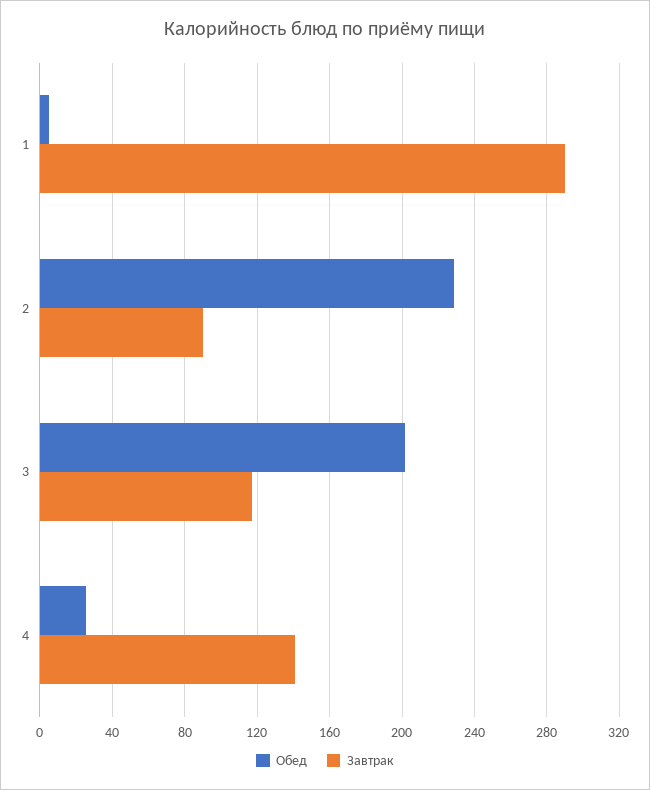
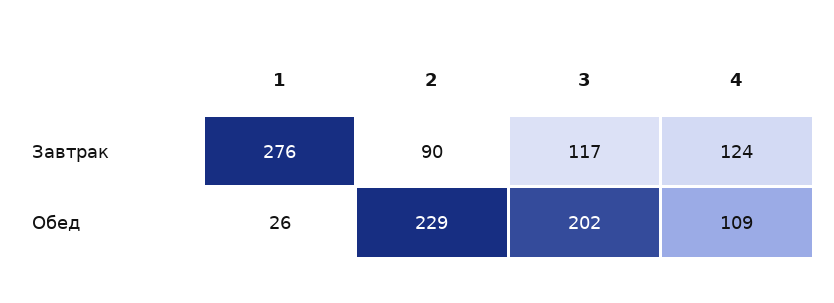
  {
    "Обед": {
-     "1": 5,
+     "1": 26,
      "2": 229,
      "3": 202,
-     "4": 25
+     "4": 109
    },
    "Завтрак": {
-     "1": 290,
+     "1": 276,
      "2": 90,
      "3": 117,
-     "4": 140
+     "4": 124
    }
  }

